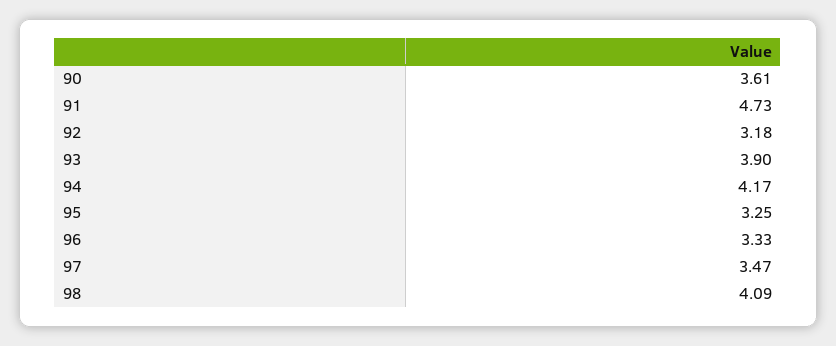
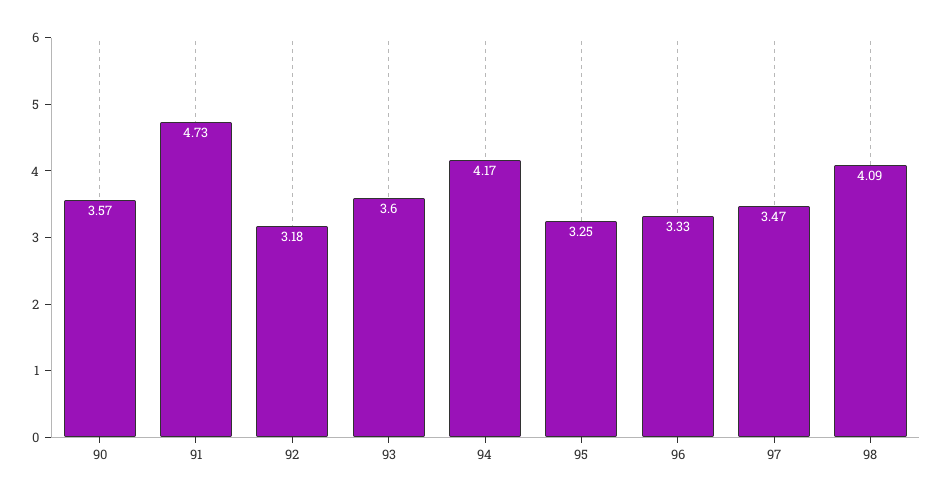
  {
-   "90": 3.61,
+   "90": 3.57,
    "91": 4.73,
    "92": 3.18,
-   "93": 3.9,
+   "93": 3.6,
    "94": 4.17,
    "95": 3.25,
    "96": 3.33,
    "97": 3.47,
    "98": 4.09
  }

